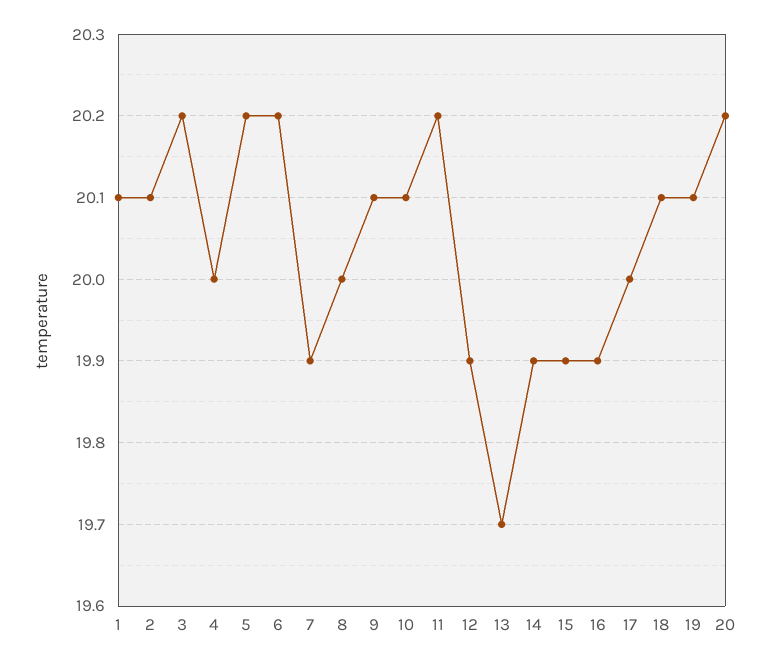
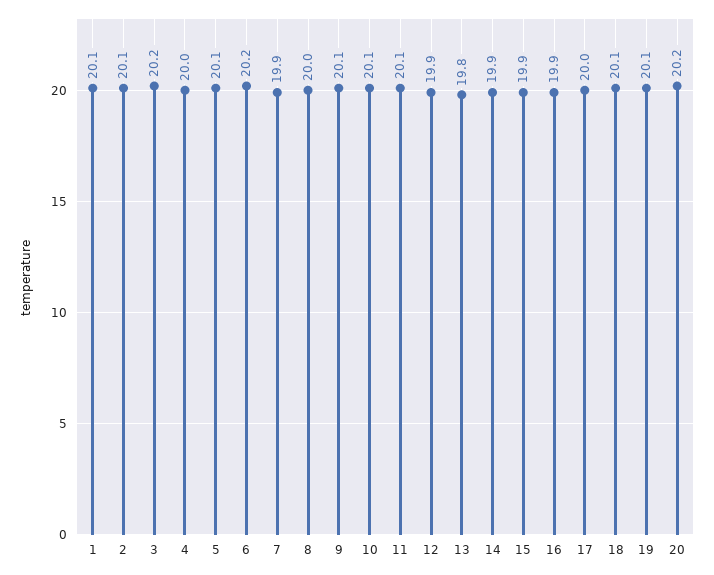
  {
    "1": 20.1,
    "2": 20.1,
    "3": 20.2,
    "4": 20,
-   "5": 20.2,
+   "5": 20.1,
    "6": 20.2,
    "7": 19.9,
    "8": 20,
    "9": 20.1,
    "10": 20.1,
-   "11": 20.2,
+   "11": 20.1,
    "12": 19.9,
-   "13": 19.7,
+   "13": 19.8,
    "14": 19.9,
    "15": 19.9,
    "16": 19.9,
    "17": 20,
    "18": 20.1,
    "19": 20.1,
    "20": 20.2
  }

